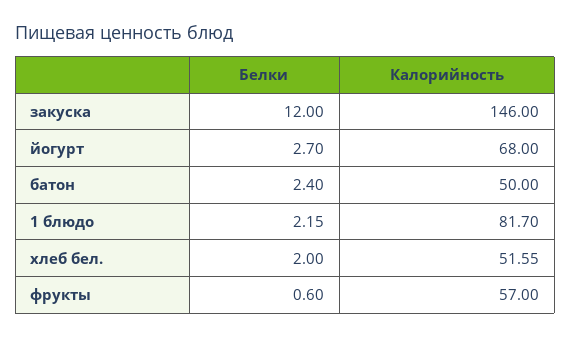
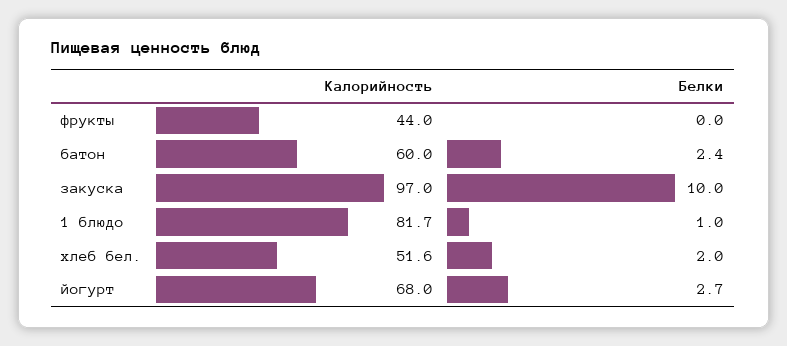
  {
    "Белки": {
-     "закуска": 12,
+     "закуска": 10,
      "йогурт": 2.7,
      "батон": 2.4,
-     "1 блюдо": 2.15,
+     "1 блюдо": 1,
      "хлеб бел.": 2,
-     "фрукты": 0.6
+     "фрукты": 0
    },
    "Калорийность": {
-     "закуска": 146,
+     "закуска": 97,
      "йогурт": 68,
-     "батон": 50,
+     "батон": 60,
      "1 блюдо": 81.7,
      "хлеб бел.": 51.55,
-     "фрукты": 57
+     "фрукты": 44
    }
  }

